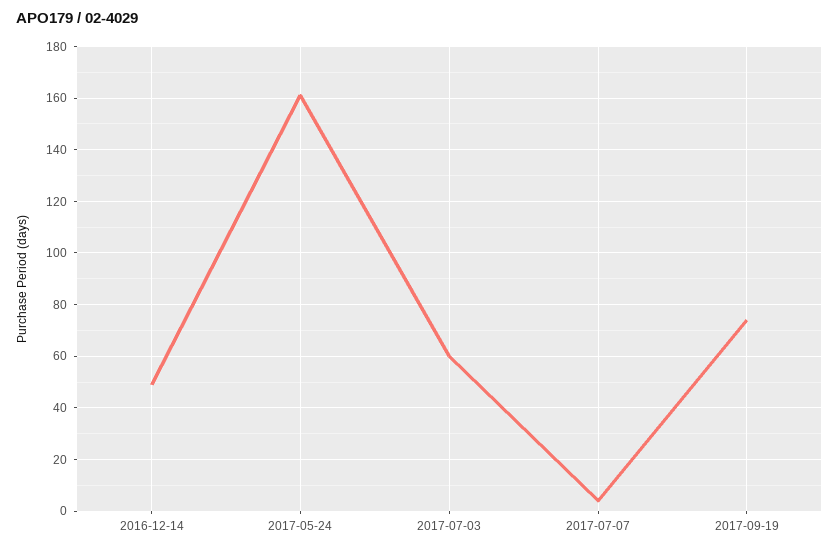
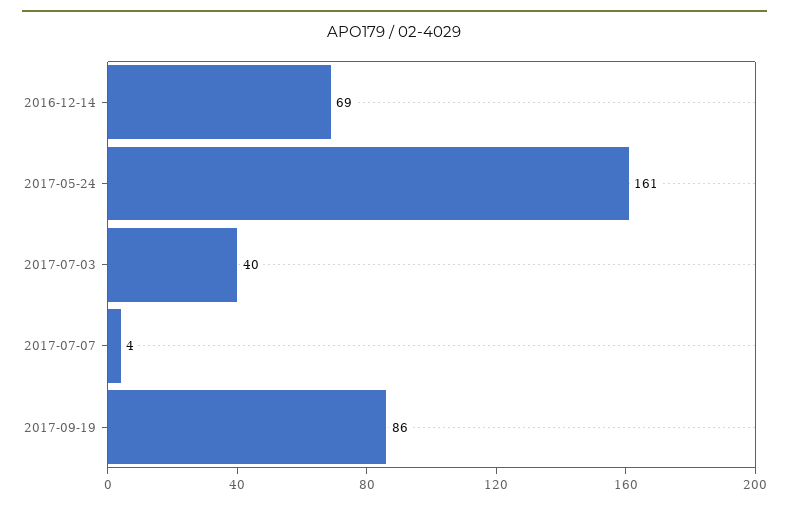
  {
-   "2016-12-14": 50,
+   "2016-12-14": 69,
    "2017-05-24": 161,
-   "2017-07-03": 60,
+   "2017-07-03": 40,
    "2017-07-07": 4,
-   "2017-09-19": 75
+   "2017-09-19": 86
  }

